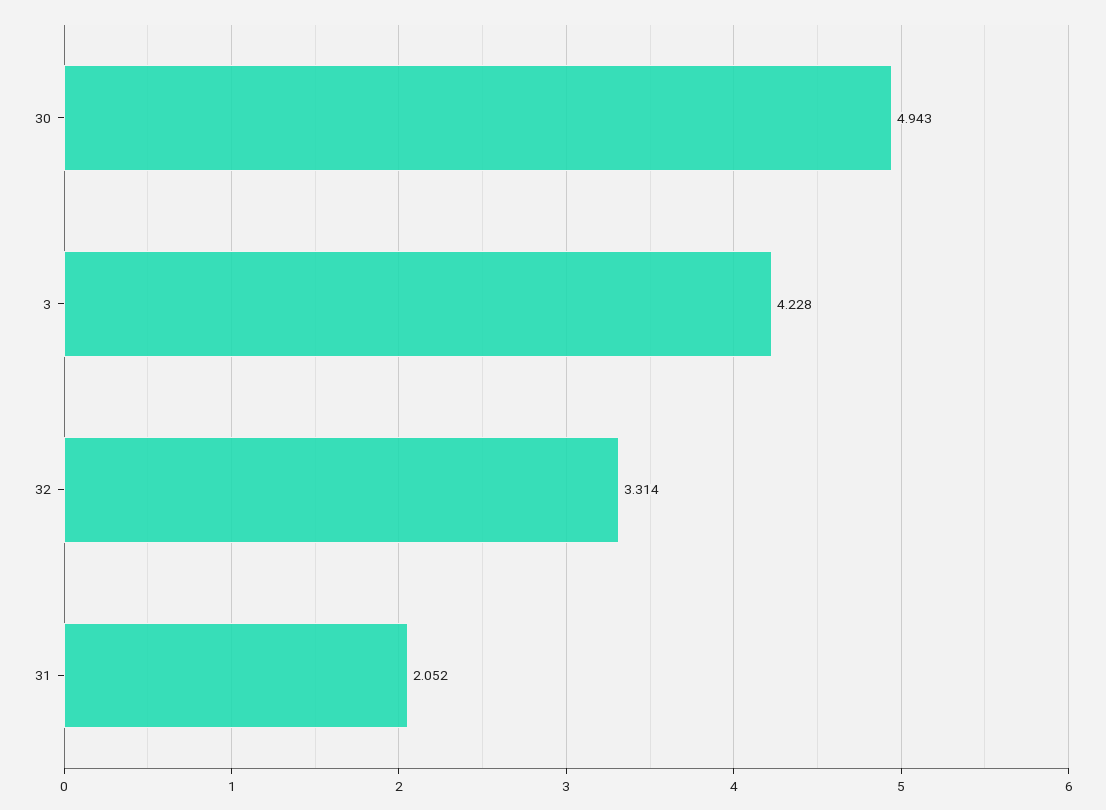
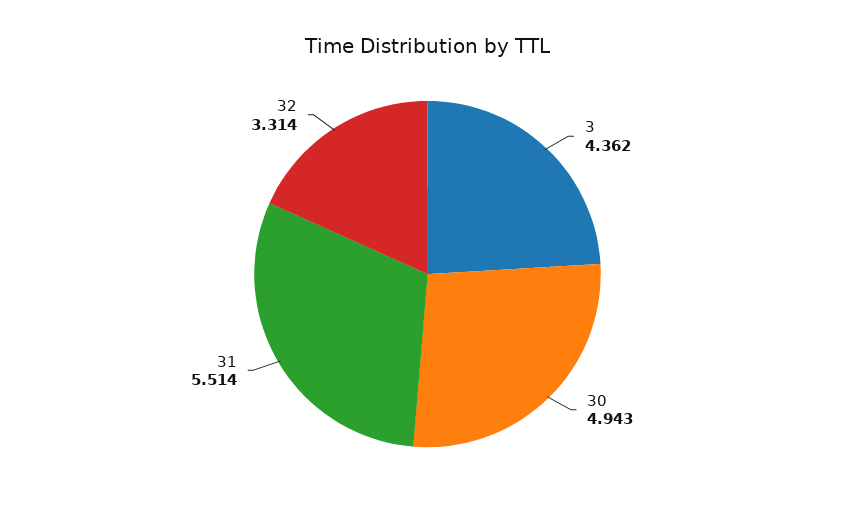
  {
    "30": 4.943,
-   "3": 4.228,
+   "3": 4.362,
    "32": 3.314,
-   "31": 2.052
+   "31": 5.514
  }

